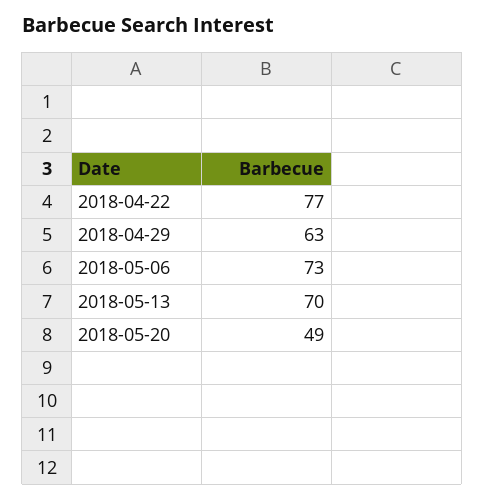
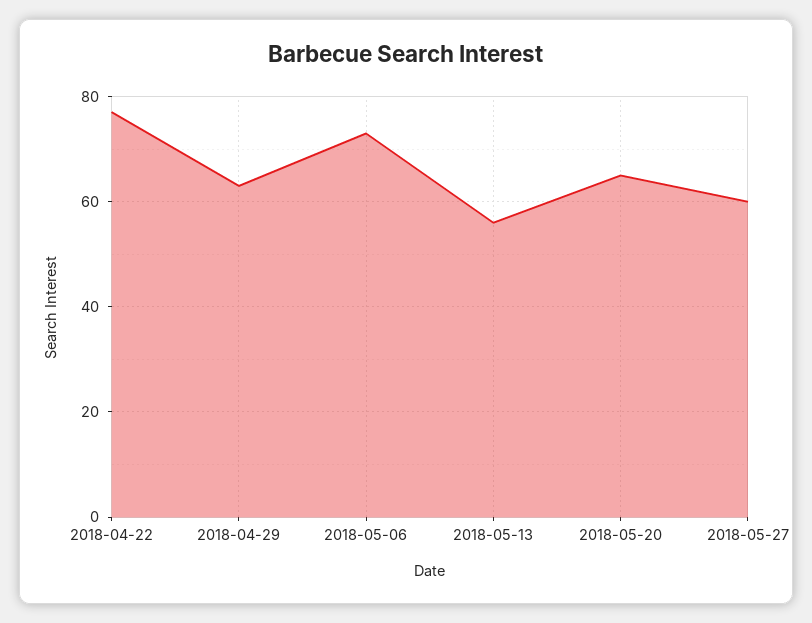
  {
    "2018-04-22": 77,
    "2018-04-29": 63,
    "2018-05-06": 73,
-   "2018-05-13": 70,
+   "2018-05-13": 55,
-   "2018-05-20": 49
+   "2018-05-20": 65,
+   "2018-05-27": 60
  }

